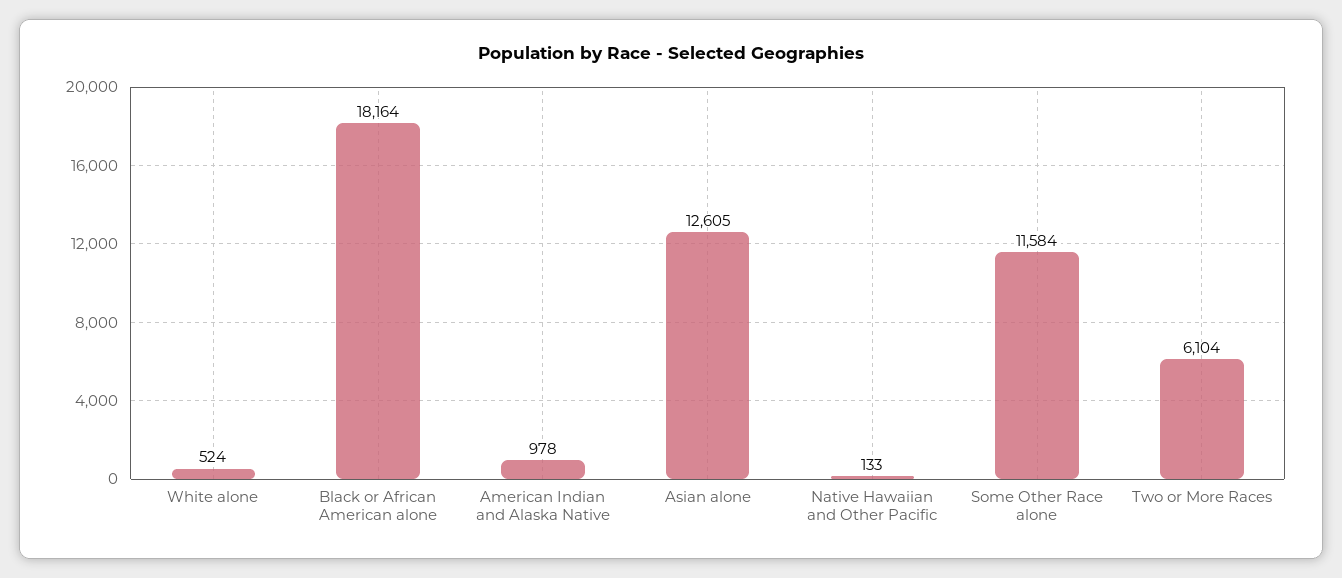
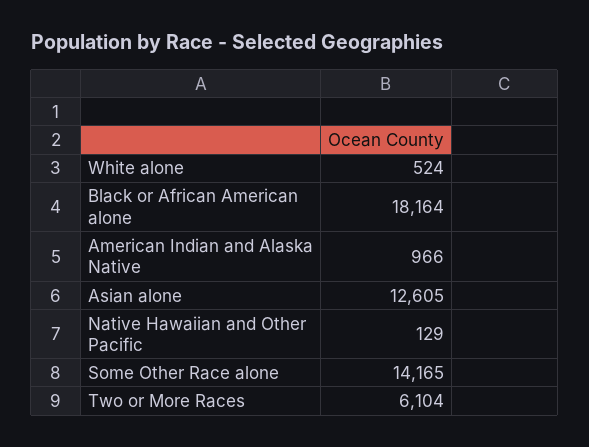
  {
    "White alone": 524,
    "Black or African American alone": 18164,
-   "American Indian and Alaska Native": 978,
+   "American Indian and Alaska Native": 966,
    "Asian alone": 12605,
-   "Native Hawaiian and Other Pacific": 133,
+   "Native Hawaiian and Other Pacific": 129,
-   "Some Other Race alone": 11584,
+   "Some Other Race alone": 14165,
    "Two or More Races": 6104
  }

